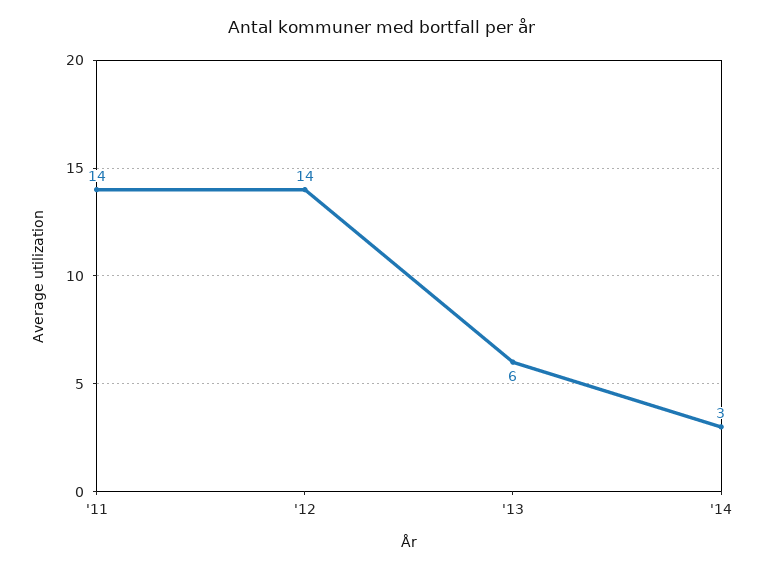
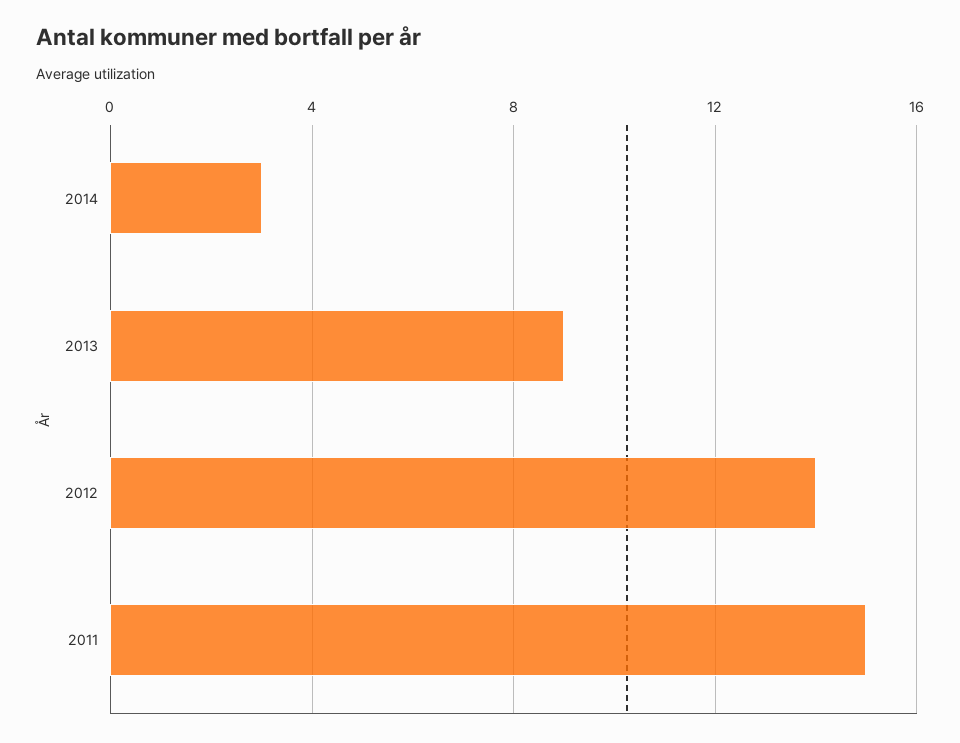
  {
-   "'11": 14,
+   "'11": 15,
    "'12": 14,
-   "'13": 6,
+   "'13": 9,
    "'14": 3
  }

